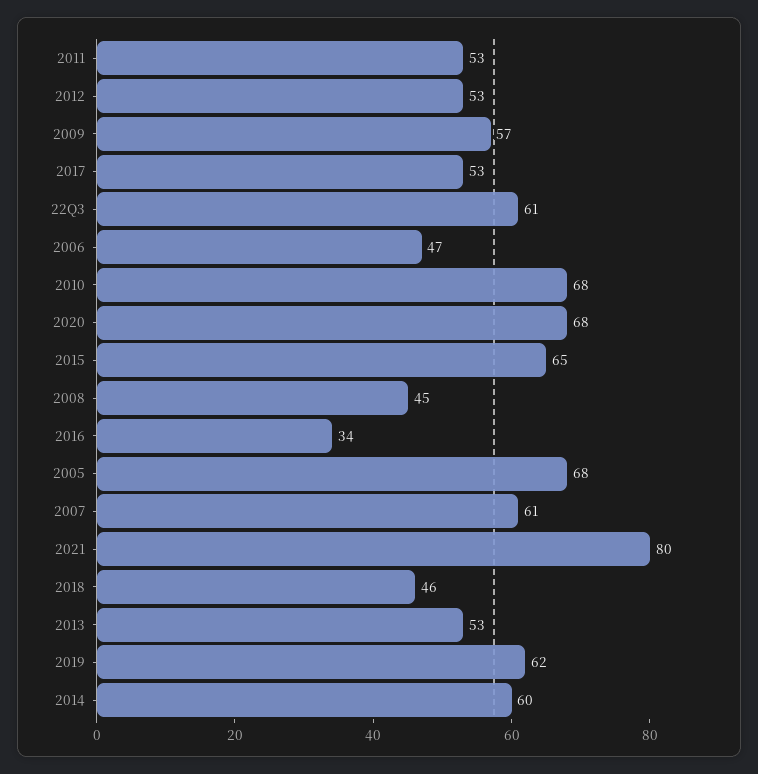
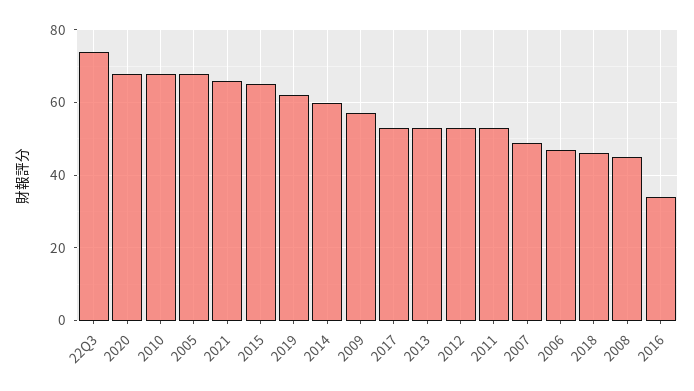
  {
    "2011": 53,
    "2012": 53,
    "2009": 57,
    "2017": 53,
-   "22Q3": 61,
+   "22Q3": 75,
    "2006": 47,
    "2010": 68,
    "2020": 68,
    "2015": 65,
    "2008": 45,
    "2016": 34,
    "2005": 68,
-   "2007": 61,
+   "2007": 50,
-   "2021": 80,
+   "2021": 65,
    "2018": 46,
    "2013": 53,
    "2019": 62,
    "2014": 60
  }

